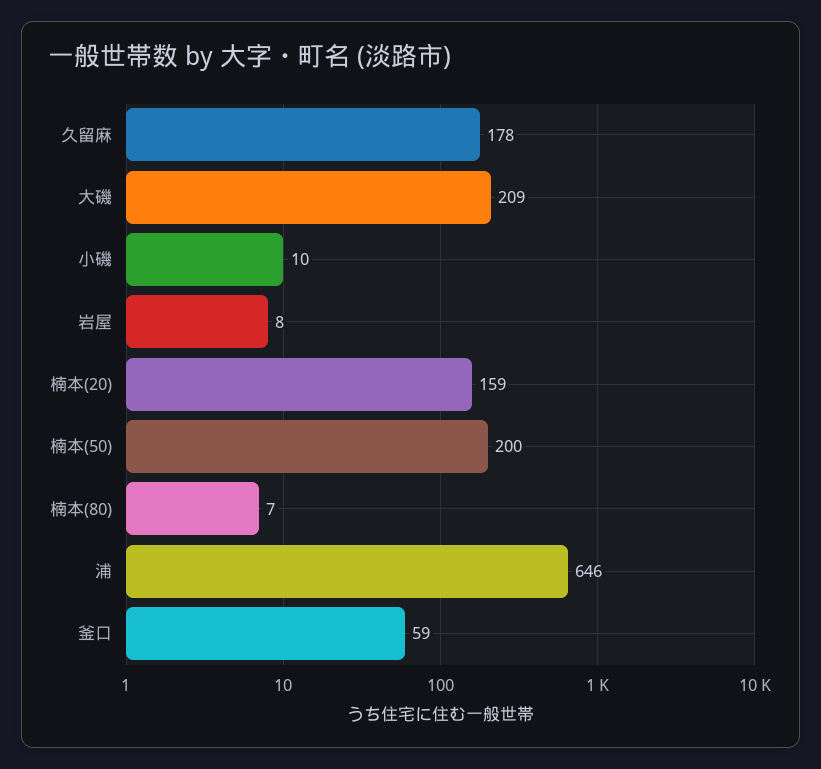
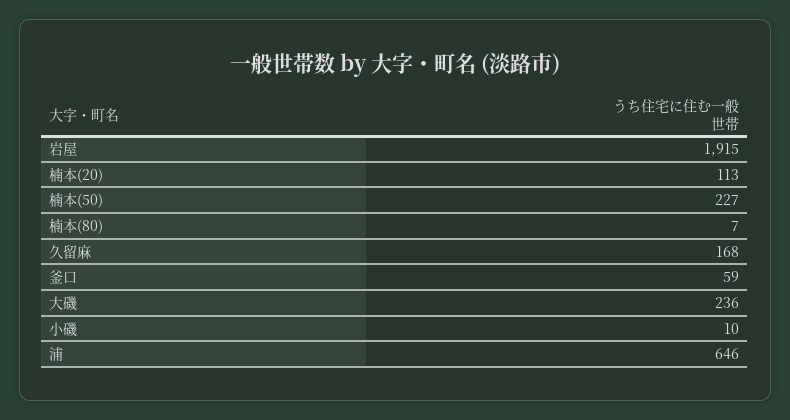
  {
-   "久留麻": 178,
+   "久留麻": 168,
-   "大磯": 209,
+   "大磯": 236,
    "小磯": 10,
-   "岩屋": 8,
+   "岩屋": 1915,
-   "楠本(20)": 159,
+   "楠本(20)": 113,
-   "楠本(50)": 200,
+   "楠本(50)": 227,
    "楠本(80)": 7,
    "浦": 646,
    "釜口": 59
  }

